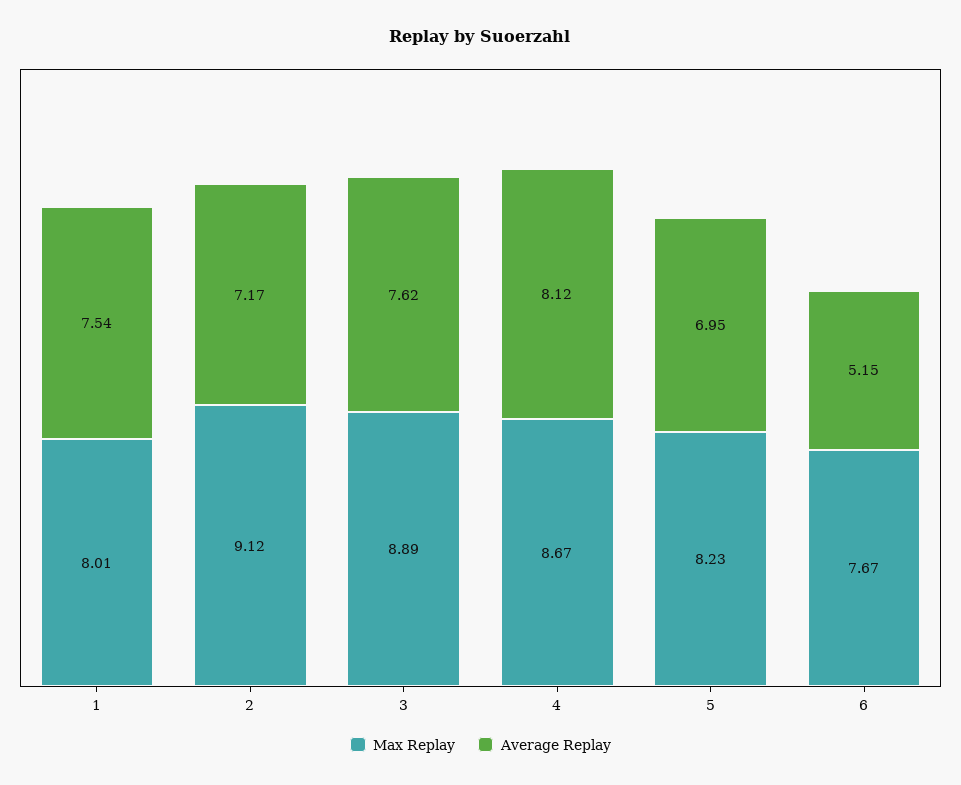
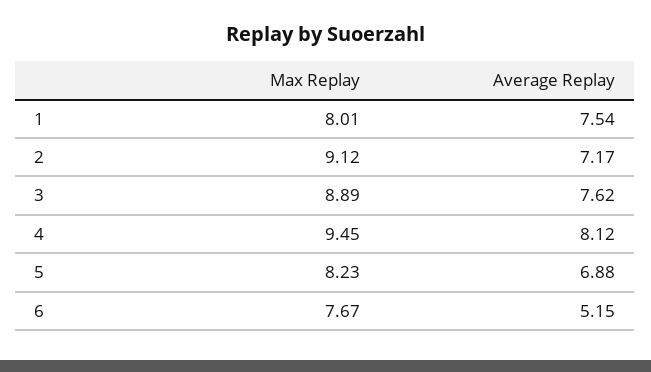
  {
    "Max Replay": {
      "1": 8.01,
      "2": 9.12,
      "3": 8.89,
-     "4": 8.67,
+     "4": 9.45,
      "5": 8.23,
      "6": 7.67
    },
    "Average Replay": {
      "1": 7.54,
      "2": 7.17,
      "3": 7.62,
      "4": 8.12,
-     "5": 6.95,
+     "5": 6.88,
      "6": 5.15
    }
  }

